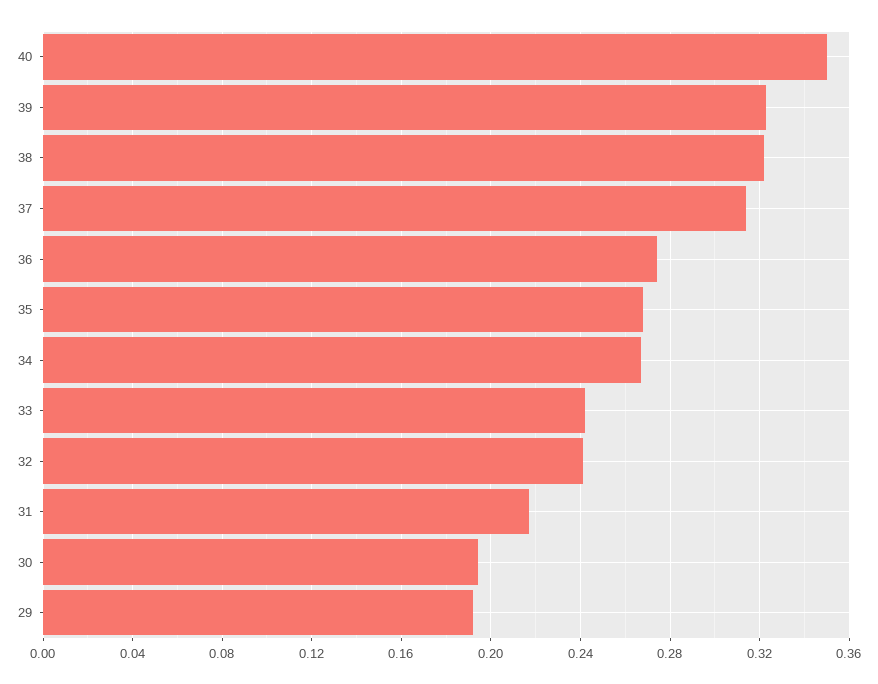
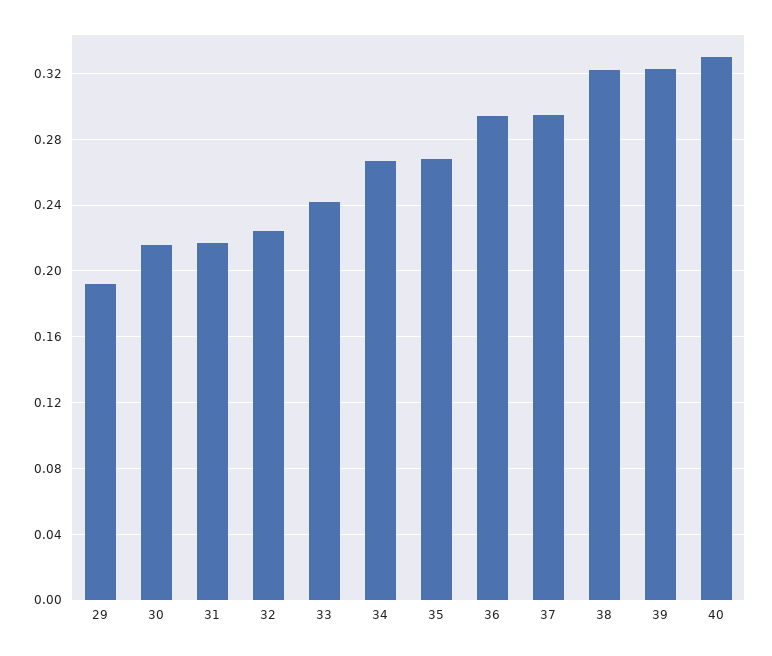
  {
-   "40": 0.35,
+   "40": 0.33,
    "39": 0.325,
    "38": 0.32,
-   "37": 0.315,
+   "37": 0.295,
-   "36": 0.275,
+   "36": 0.295,
    "35": 0.27,
    "34": 0.265,
    "33": 0.24,
-   "32": 0.24,
+   "32": 0.225,
    "31": 0.215,
-   "30": 0.195,
+   "30": 0.215,
    "29": 0.19
  }

